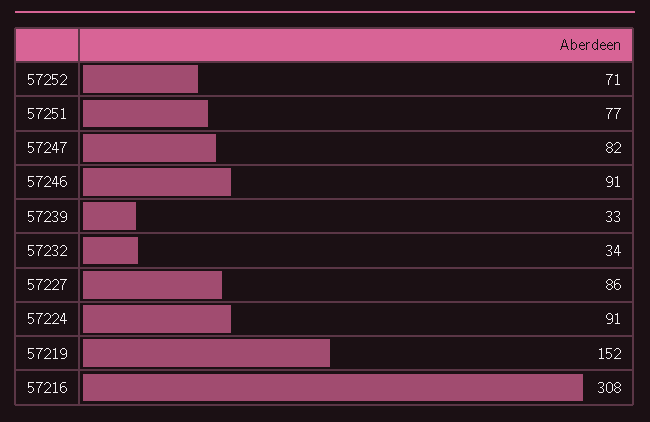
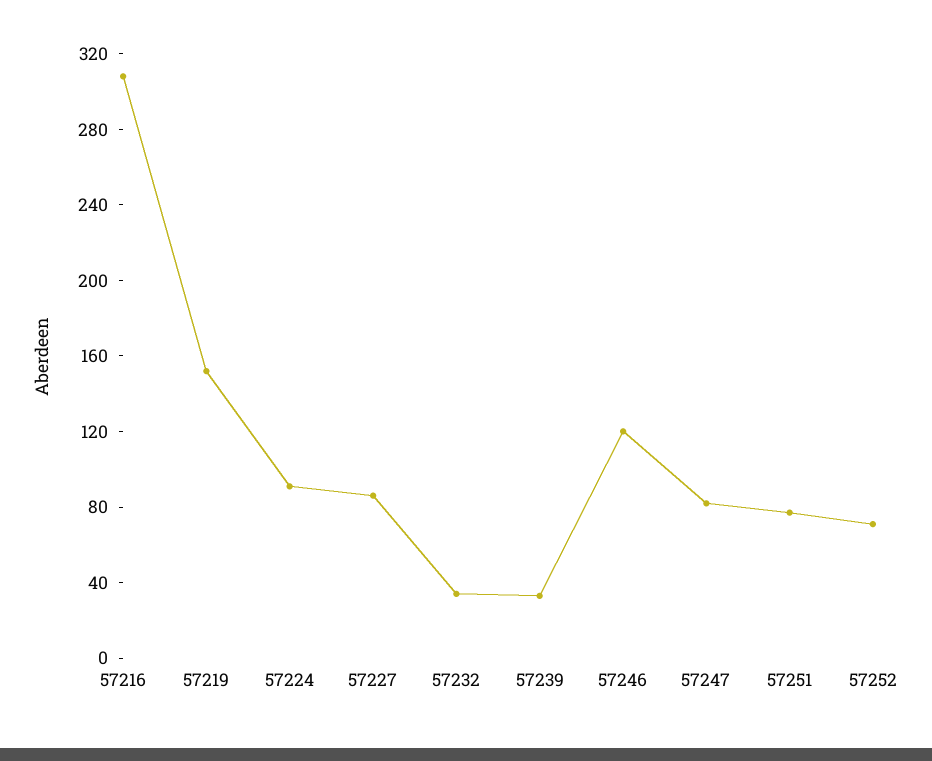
  {
    "57252": 71,
    "57251": 77,
    "57247": 82,
-   "57246": 91,
+   "57246": 120,
    "57239": 33,
    "57232": 34,
    "57227": 86,
    "57224": 91,
    "57219": 152,
    "57216": 308
  }

